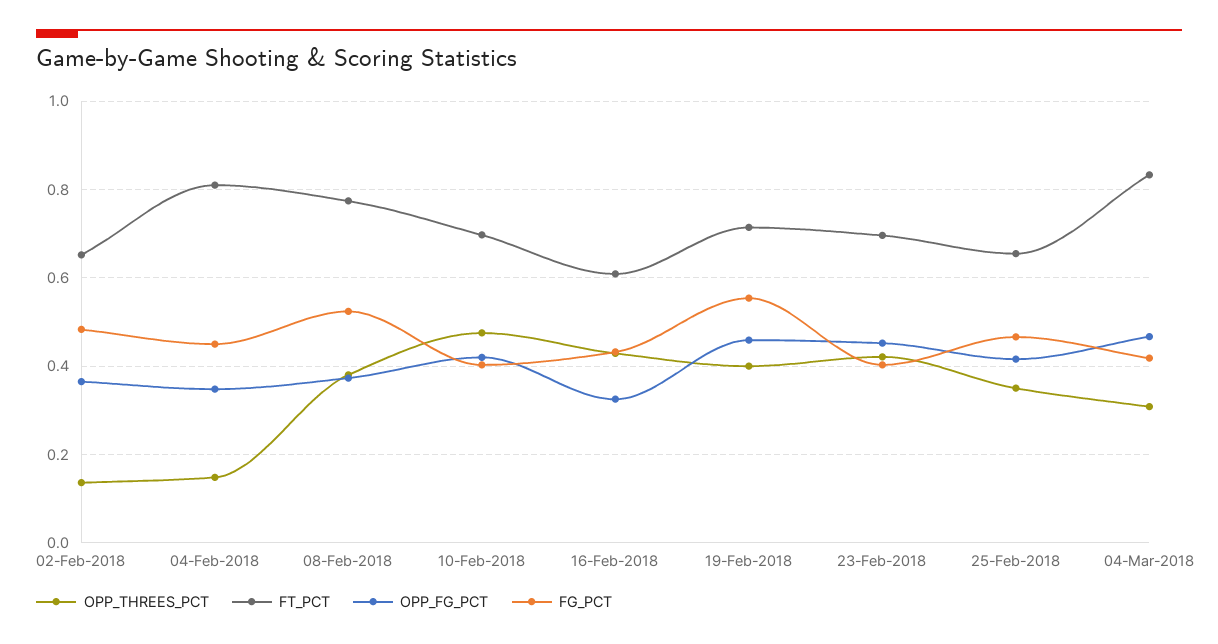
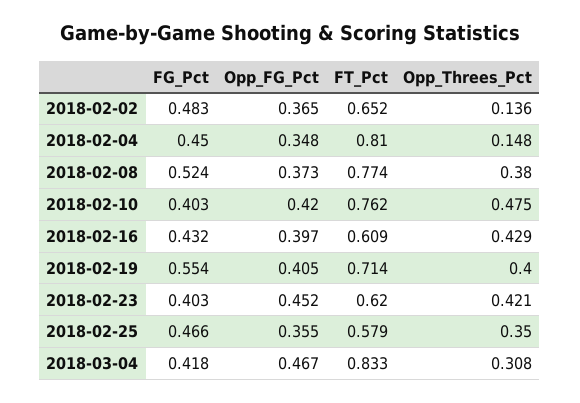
  {
    "OPP_THREES_PCT": {
      "02-Feb-2018": 0.136,
      "04-Feb-2018": 0.148,
      "08-Feb-2018": 0.38,
      "10-Feb-2018": 0.475,
      "16-Feb-2018": 0.429,
      "19-Feb-2018": 0.4,
      "23-Feb-2018": 0.421,
      "25-Feb-2018": 0.35,
      "04-Mar-2018": 0.308
    },
    "FT_PCT": {
      "02-Feb-2018": 0.652,
      "04-Feb-2018": 0.81,
      "08-Feb-2018": 0.774,
-     "10-Feb-2018": 0.7,
+     "10-Feb-2018": 0.762,
      "16-Feb-2018": 0.609,
      "19-Feb-2018": 0.714,
-     "23-Feb-2018": 0.7,
+     "23-Feb-2018": 0.62,
-     "25-Feb-2018": 0.66,
+     "25-Feb-2018": 0.579,
      "04-Mar-2018": 0.833
    },
    "OPP_FG_PCT": {
      "02-Feb-2018": 0.365,
      "04-Feb-2018": 0.348,
      "08-Feb-2018": 0.373,
      "10-Feb-2018": 0.42,
-     "16-Feb-2018": 0.32,
+     "16-Feb-2018": 0.397,
-     "19-Feb-2018": 0.46,
+     "19-Feb-2018": 0.405,
      "23-Feb-2018": 0.452,
-     "25-Feb-2018": 0.42,
+     "25-Feb-2018": 0.355,
      "04-Mar-2018": 0.467
    },
    "FG_PCT": {
      "02-Feb-2018": 0.483,
      "04-Feb-2018": 0.45,
      "08-Feb-2018": 0.524,
      "10-Feb-2018": 0.403,
      "16-Feb-2018": 0.432,
      "19-Feb-2018": 0.554,
      "23-Feb-2018": 0.403,
      "25-Feb-2018": 0.466,
      "04-Mar-2018": 0.418
    }
  }

